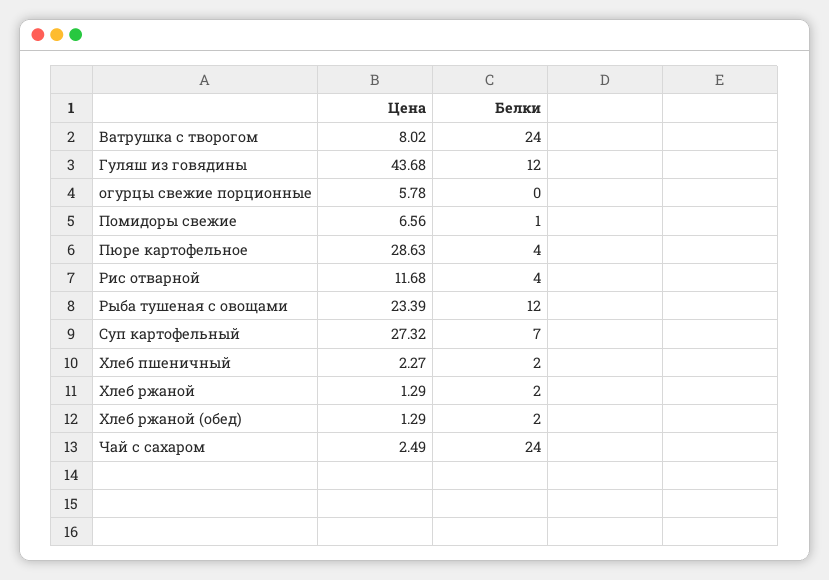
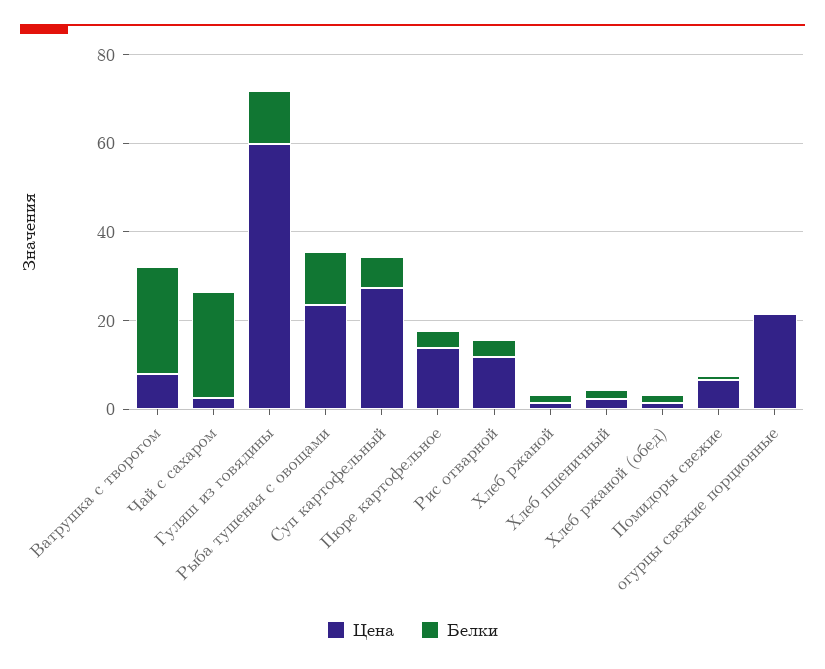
  {
    "Цена": {
      "Ватрушка с творогом": 8.02,
-     "Гуляш из говядины": 43.68,
+     "Гуляш из говядины": 60,
-     "огурцы свежие порционные": 5.78,
+     "огурцы свежие порционные": 20,
      "Помидоры свежие": 6.56,
-     "Пюре картофельное": 28.63,
+     "Пюре картофельное": 15,
      "Рис отварной": 11.68,
      "Рыба тушеная с овощами": 23.39,
      "Суп картофельный": 27.32,
      "Хлеб пшеничный": 2.27,
      "Хлеб ржаной": 1.29,
      "Хлеб ржаной (обед)": 1.29,
      "Чай с сахаром": 2.49
    },
    "Белки": {
      "Ватрушка с творогом": 24,
      "Гуляш из говядины": 12,
      "огурцы свежие порционные": 0,
      "Помидоры свежие": 1,
      "Пюре картофельное": 4,
      "Рис отварной": 4,
      "Рыба тушеная с овощами": 12,
      "Суп картофельный": 7,
      "Хлеб пшеничный": 2,
      "Хлеб ржаной": 2,
      "Хлеб ржаной (обед)": 2,
      "Чай с сахаром": 24
    }
  }

